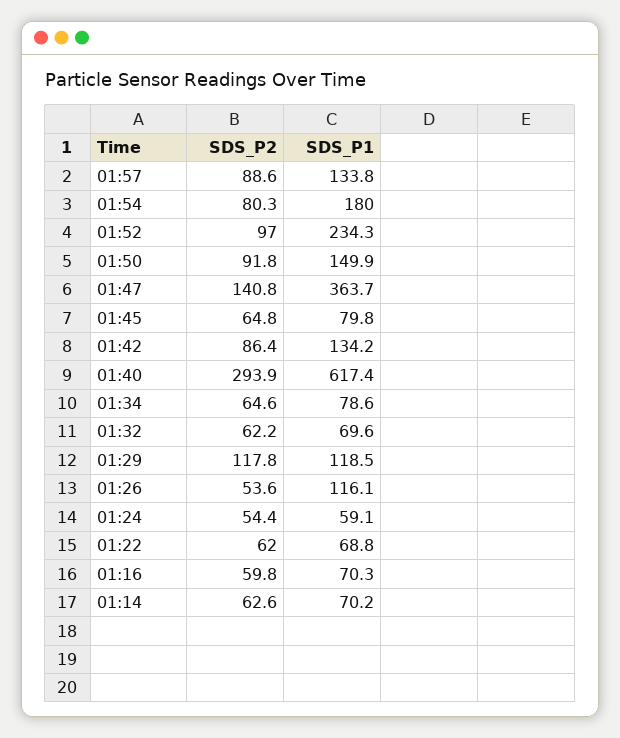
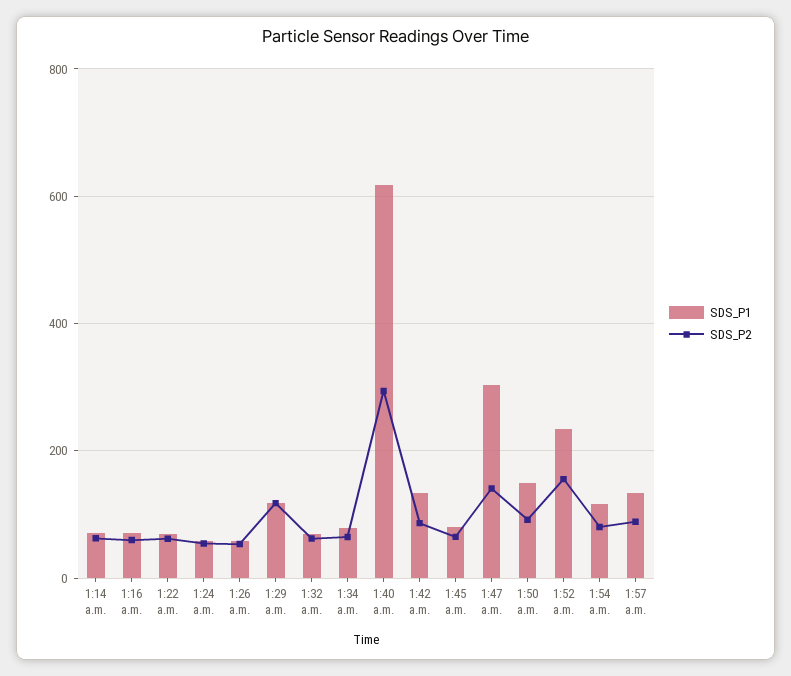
  {
    "SDS_P2": {
      "01:57": 88.6,
      "01:54": 80.3,
-     "01:52": 97,
+     "01:52": 160,
      "01:50": 91.8,
      "01:47": 140.8,
      "01:45": 64.8,
      "01:42": 86.4,
      "01:40": 293.9,
      "01:34": 64.6,
      "01:32": 62.2,
      "01:29": 117.8,
      "01:26": 53.6,
      "01:24": 54.4,
      "01:22": 62,
      "01:16": 59.8,
      "01:14": 62.6
    },
    "SDS_P1": {
      "01:57": 133.8,
-     "01:54": 180,
+     "01:54": 120,
      "01:52": 234.3,
      "01:50": 149.9,
-     "01:47": 363.7,
+     "01:47": 300,
      "01:45": 79.8,
      "01:42": 134.2,
      "01:40": 617.4,
      "01:34": 78.6,
      "01:32": 69.6,
      "01:29": 118.5,
-     "01:26": 116.1,
+     "01:26": 60,
      "01:24": 59.1,
      "01:22": 68.8,
      "01:16": 70.3,
      "01:14": 70.2
    }
  }

